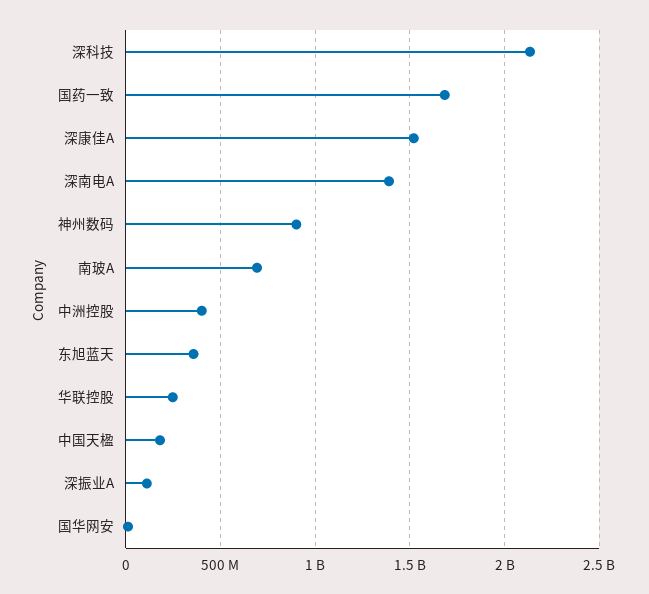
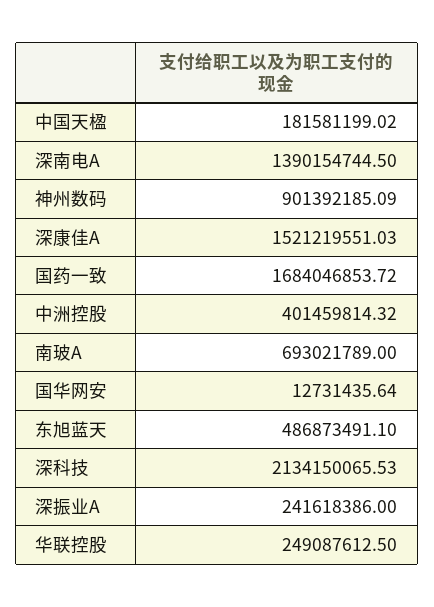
  {
    "深科技": 2134150065.53,
    "国药一致": 1684046853.72,
    "深康佳A": 1521219551.03,
    "深南电A": 1390154744.5,
    "神州数码": 901392185.09,
    "南玻A": 693021789,
    "中洲控股": 401459814.32,
-   "东旭蓝天": 350000000,
+   "东旭蓝天": 486873491.1,
    "华联控股": 249087612.5,
    "中国天楹": 181581199.02,
-   "深振业A": 100000000,
+   "深振业A": 241618386,
    "国华网安": 12731435.64
  }

